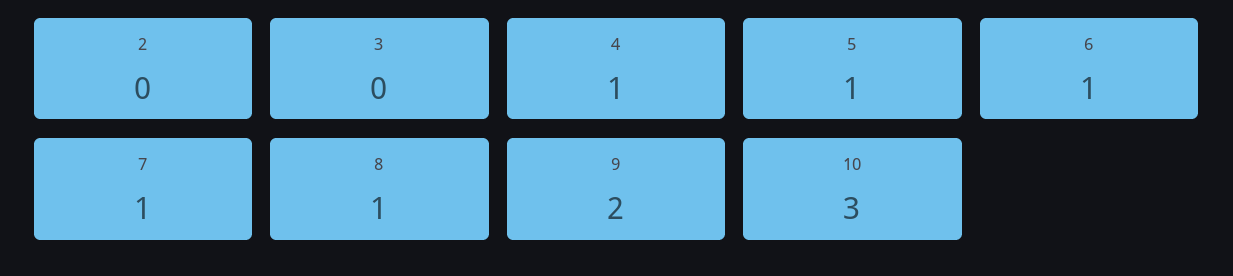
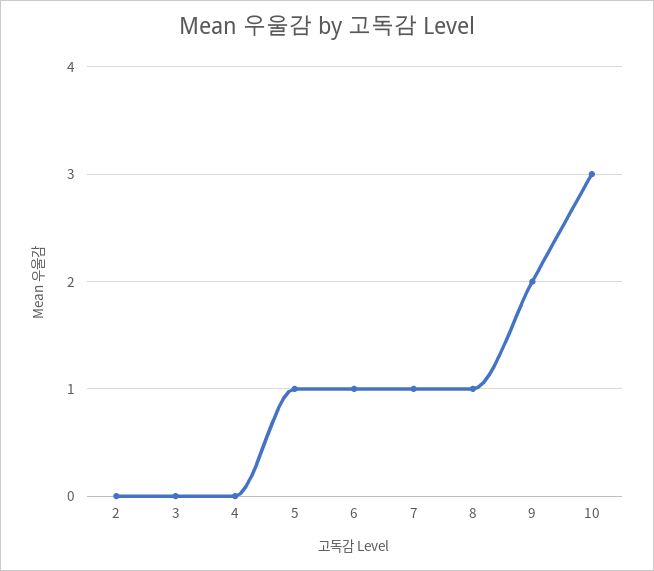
  {
    "2": 0,
    "3": 0,
-   "4": 1,
+   "4": 0,
    "5": 1,
    "6": 1,
    "7": 1,
    "8": 1,
    "9": 2,
    "10": 3
  }

